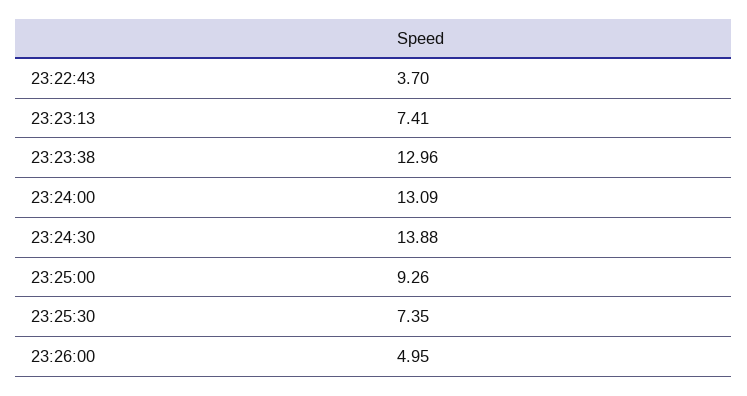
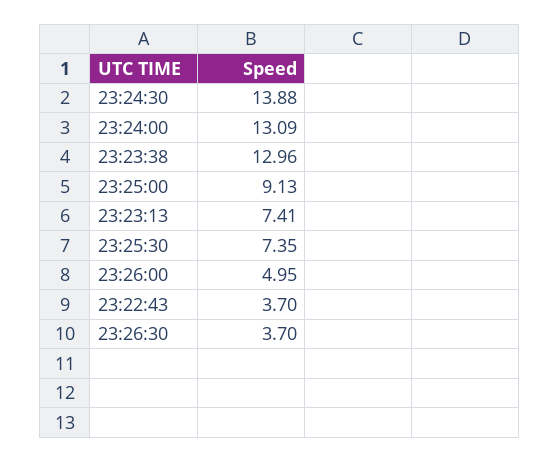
  {
    "23:22:43": 3.7,
    "23:23:13": 7.41,
    "23:23:38": 12.96,
    "23:24:00": 13.09,
    "23:24:30": 13.88,
-   "23:25:00": 9.26,
+   "23:25:00": 9.13,
    "23:25:30": 7.35,
-   "23:26:00": 4.95
+   "23:26:00": 4.95,
+   "23:26:30": 3.7
  }

